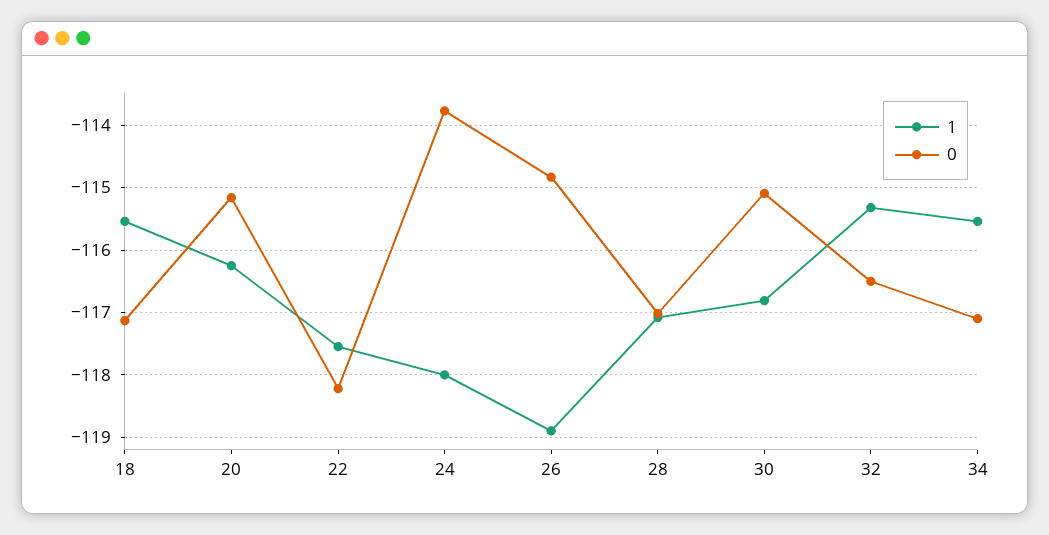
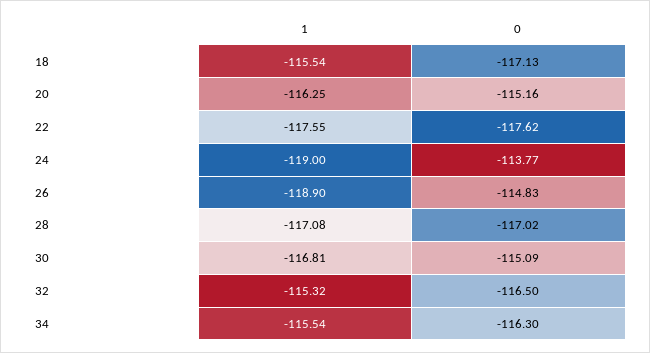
  {
    "1": {
      "18": -115.54,
      "20": -116.25,
      "22": -117.55,
-     "24": -118,
+     "24": -119,
      "26": -118.9,
      "28": -117.08,
      "30": -116.81,
      "32": -115.32,
      "34": -115.54
    },
    "0": {
      "18": -117.13,
      "20": -115.16,
-     "22": -118.2,
+     "22": -117.62,
      "24": -113.77,
      "26": -114.83,
      "28": -117.02,
      "30": -115.09,
      "32": -116.5,
-     "34": -117.1
+     "34": -116.3
    }
  }

